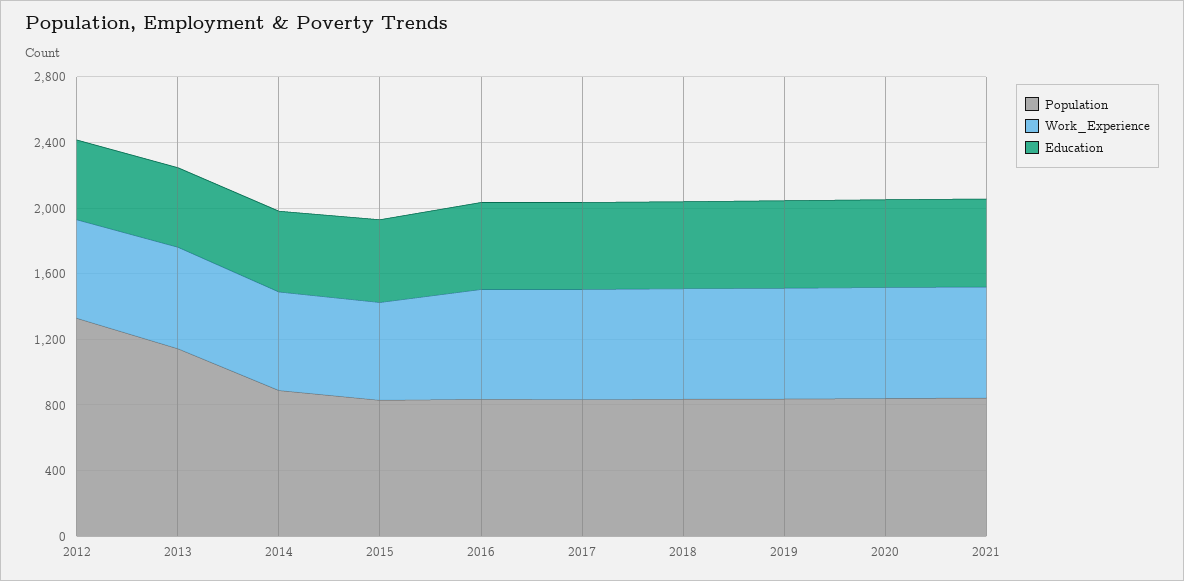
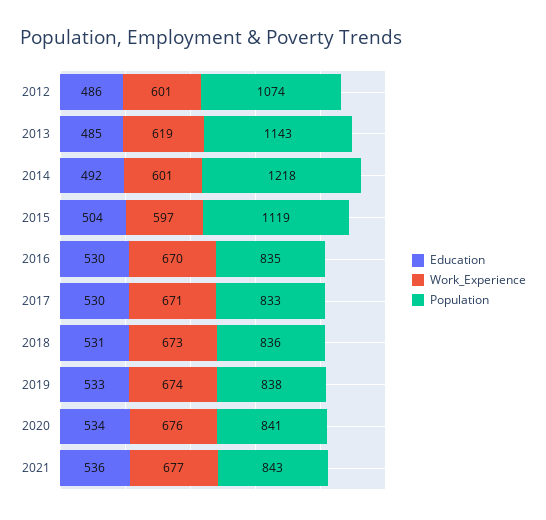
  {
    "Population": {
-     "2012": 1300,
+     "2012": 1074,
      "2013": 1143,
-     "2014": 900,
+     "2014": 1218,
-     "2015": 800,
+     "2015": 1119,
      "2016": 835,
      "2017": 833,
      "2018": 836,
      "2019": 838,
      "2020": 841,
      "2021": 843
    },
    "Work_Experience": {
      "2012": 601,
      "2013": 619,
      "2014": 601,
      "2015": 597,
      "2016": 670,
      "2017": 671,
      "2018": 673,
      "2019": 674,
      "2020": 676,
      "2021": 677
    },
    "Education": {
      "2012": 486,
      "2013": 485,
      "2014": 492,
      "2015": 504,
      "2016": 530,
      "2017": 530,
      "2018": 531,
      "2019": 533,
      "2020": 534,
      "2021": 536
    }
  }

